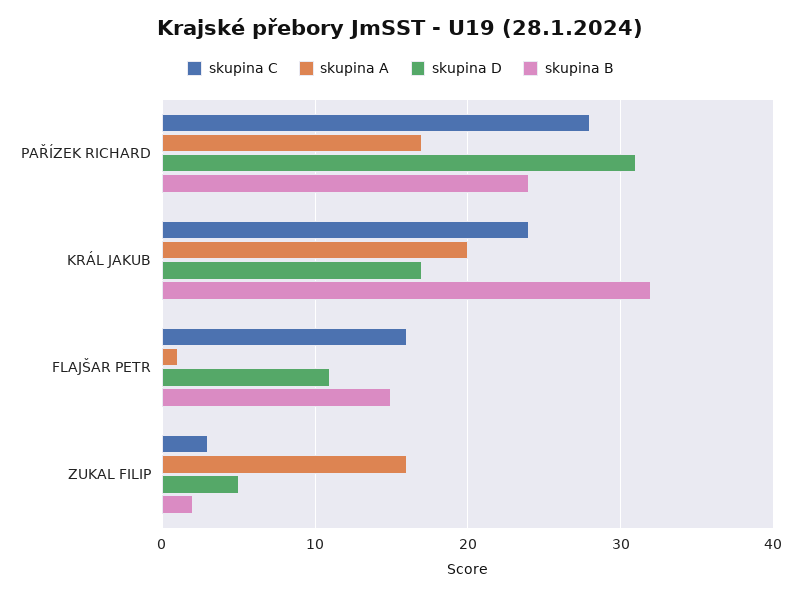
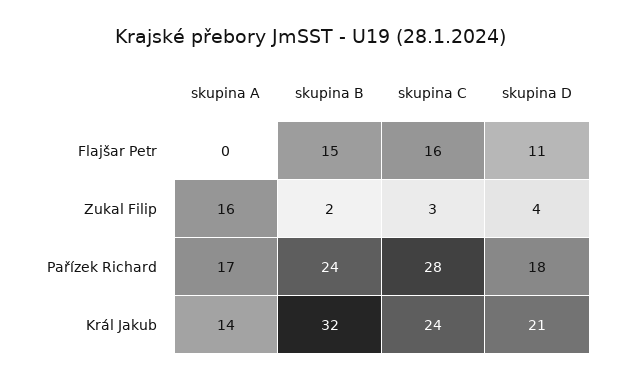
  {
    "skupina C": {
      "PAŘÍZEK RICHARD": 28,
      "KRÁL JAKUB": 24,
      "FLAJŠAR PETR": 16,
      "ZUKAL FILIP": 3
    },
    "skupina A": {
      "PAŘÍZEK RICHARD": 17,
-     "KRÁL JAKUB": 20,
+     "KRÁL JAKUB": 14,
-     "FLAJŠAR PETR": 1,
+     "FLAJŠAR PETR": 0,
      "ZUKAL FILIP": 16
    },
    "skupina D": {
-     "PAŘÍZEK RICHARD": 31,
+     "PAŘÍZEK RICHARD": 18,
-     "KRÁL JAKUB": 17,
+     "KRÁL JAKUB": 21,
      "FLAJŠAR PETR": 11,
-     "ZUKAL FILIP": 5
+     "ZUKAL FILIP": 4
    },
    "skupina B": {
      "PAŘÍZEK RICHARD": 24,
      "KRÁL JAKUB": 32,
      "FLAJŠAR PETR": 15,
      "ZUKAL FILIP": 2
    }
  }

